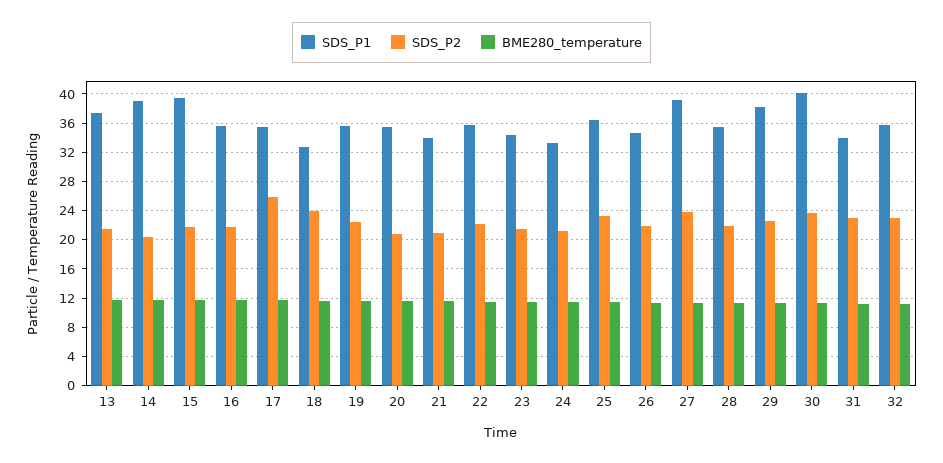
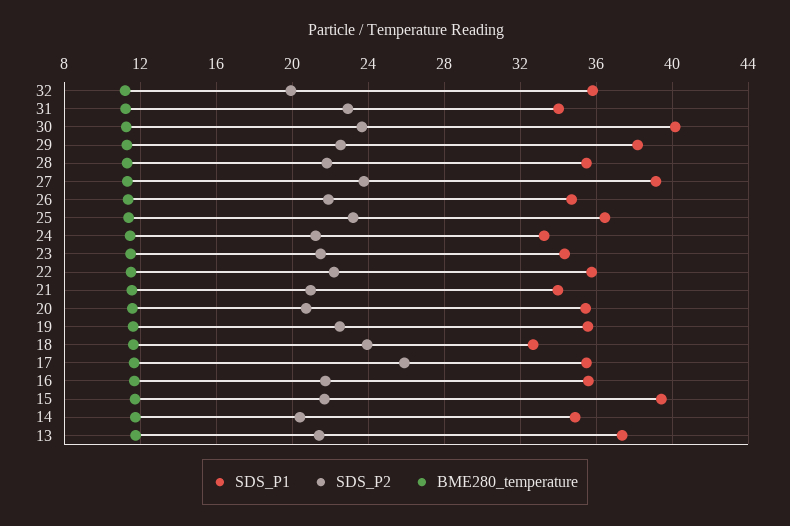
  {
    "SDS_P1": {
      "13": 37.5,
-     "14": 39,
+     "14": 35,
      "15": 39.5,
      "16": 35.5,
      "17": 35.5,
      "18": 32.5,
      "19": 35.5,
      "20": 35.5,
      "21": 34,
      "22": 36,
      "23": 34.5,
      "24": 33.5,
      "25": 36.5,
      "26": 34.5,
      "27": 39,
      "28": 35.5,
      "29": 38,
      "30": 40,
      "31": 34,
      "32": 36
    },
    "SDS_P2": {
      "13": 21.5,
      "14": 20.5,
      "15": 21.5,
      "16": 22,
      "17": 26,
      "18": 24,
      "19": 22.5,
      "20": 20.5,
      "21": 21,
      "22": 22,
      "23": 21.5,
      "24": 21,
      "25": 23,
      "26": 22,
      "27": 24,
      "28": 22,
      "29": 22.5,
      "30": 23.5,
      "31": 23,
-     "32": 23
+     "32": 20
    },
    "BME280_temperature": {
      "13": 12,
      "14": 12,
      "15": 11.5,
      "16": 11.5,
      "17": 11.5,
      "18": 11.5,
      "19": 11.5,
      "20": 11.5,
      "21": 11.5,
      "22": 11.5,
      "23": 11.5,
      "24": 11.5,
      "25": 11.5,
      "26": 11.5,
      "27": 11.5,
      "28": 11.5,
      "29": 11.5,
      "30": 11.5,
      "31": 11,
      "32": 11
    }
  }

